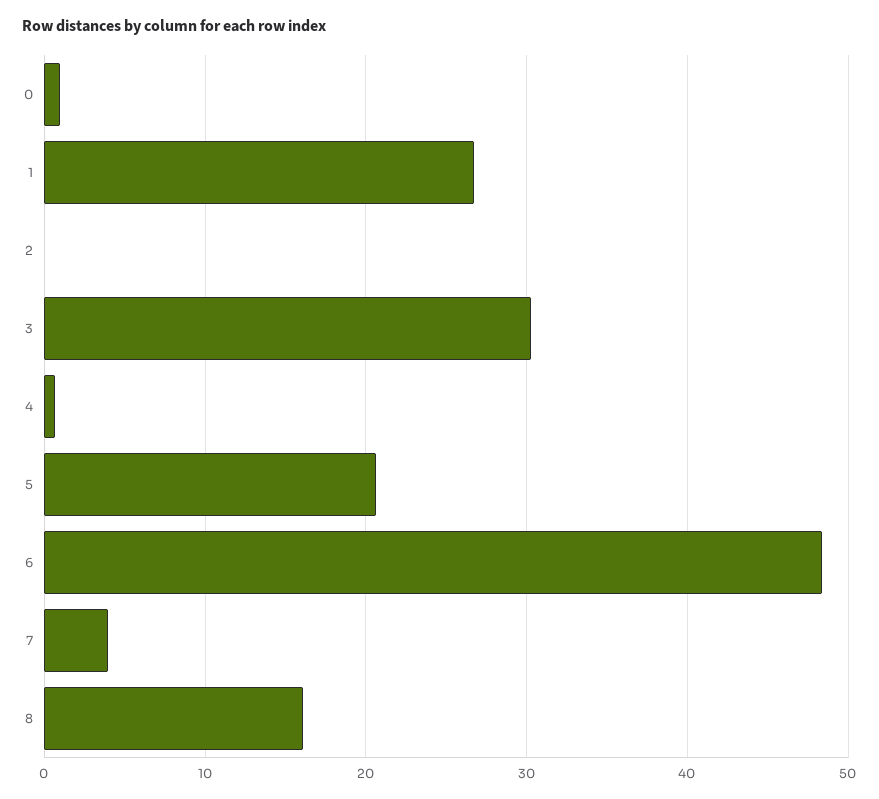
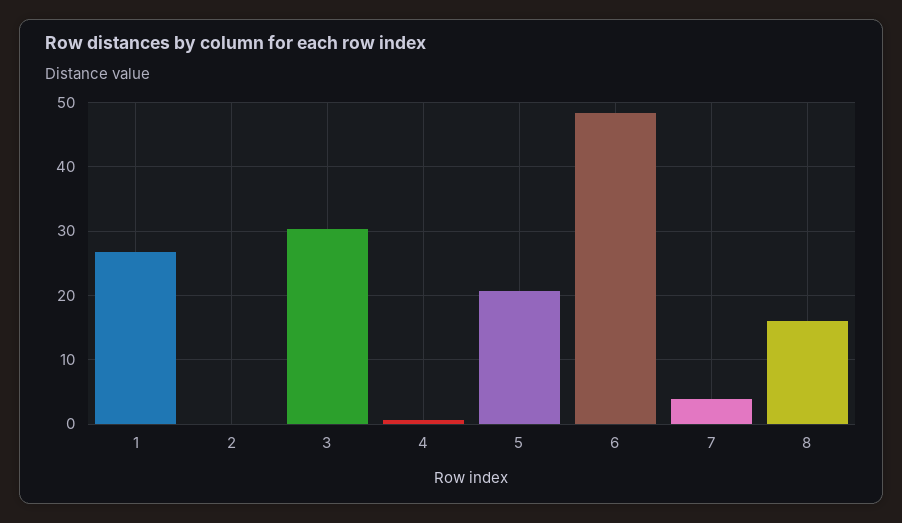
  {
-   "0": 1,
    "1": 27,
    "2": 0,
    "3": 30,
    "4": 1,
    "5": 21,
    "6": 48,
    "7": 4,
    "8": 16
  }

